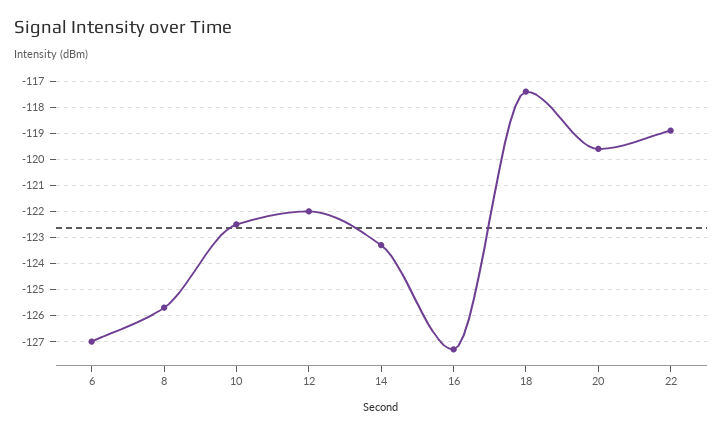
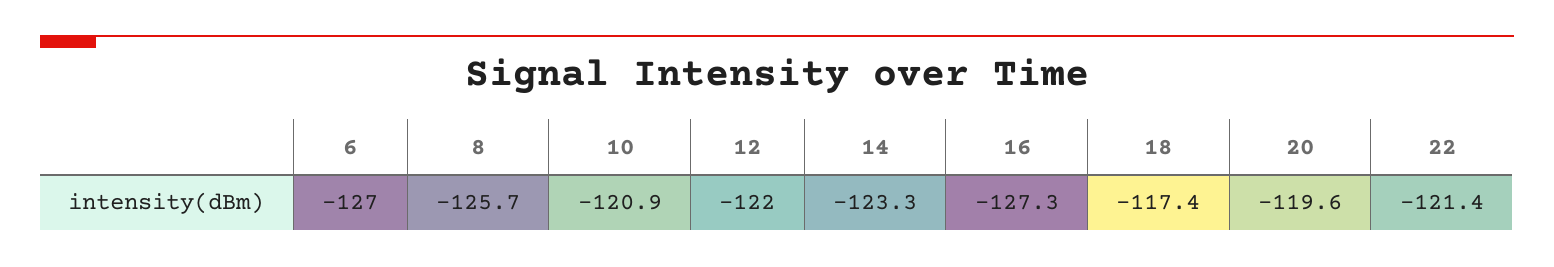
  {
    "6": -127,
    "8": -125.7,
-   "10": -122.5,
+   "10": -120.9,
    "12": -122,
    "14": -123.3,
    "16": -127.3,
    "18": -117.4,
    "20": -119.6,
-   "22": -119
+   "22": -121.4
  }

